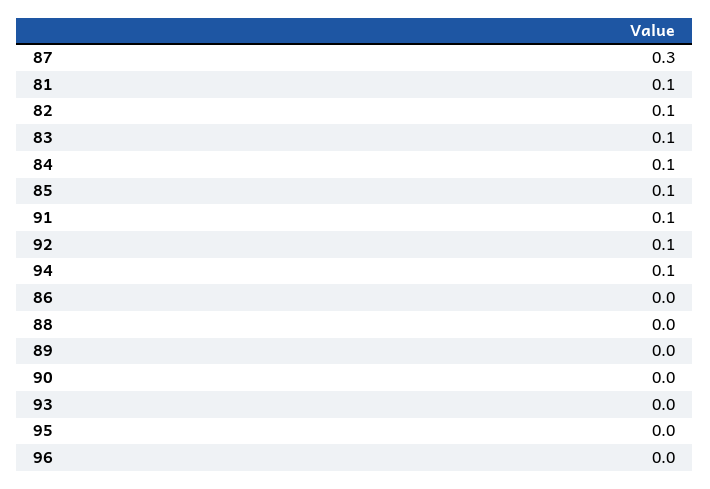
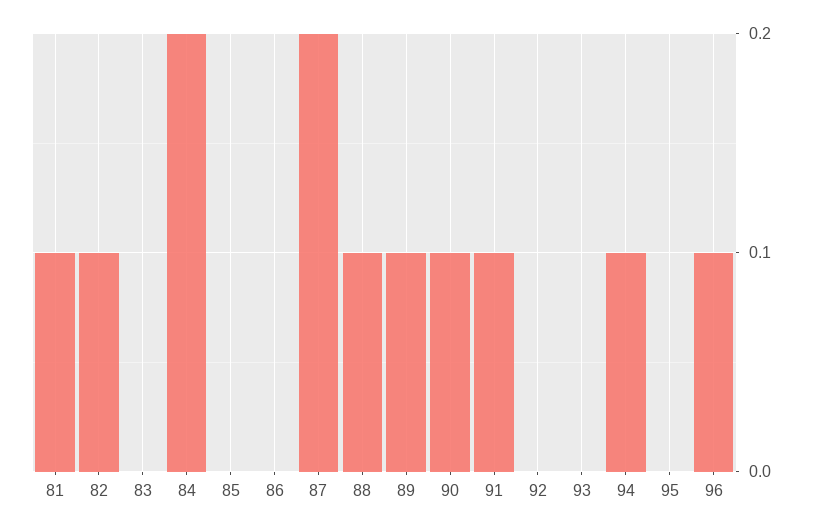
  {
-   "87": 0.3,
+   "87": 0.2,
    "81": 0.1,
    "82": 0.1,
-   "83": 0.1,
+   "83": 0,
-   "84": 0.1,
+   "84": 0.2,
-   "85": 0.1,
+   "85": 0,
    "91": 0.1,
-   "92": 0.1,
+   "92": 0,
    "94": 0.1,
    "86": 0,
-   "88": 0,
+   "88": 0.1,
-   "89": 0,
+   "89": 0.1,
-   "90": 0,
+   "90": 0.1,
    "93": 0,
    "95": 0,
-   "96": 0
+   "96": 0.1
  }

